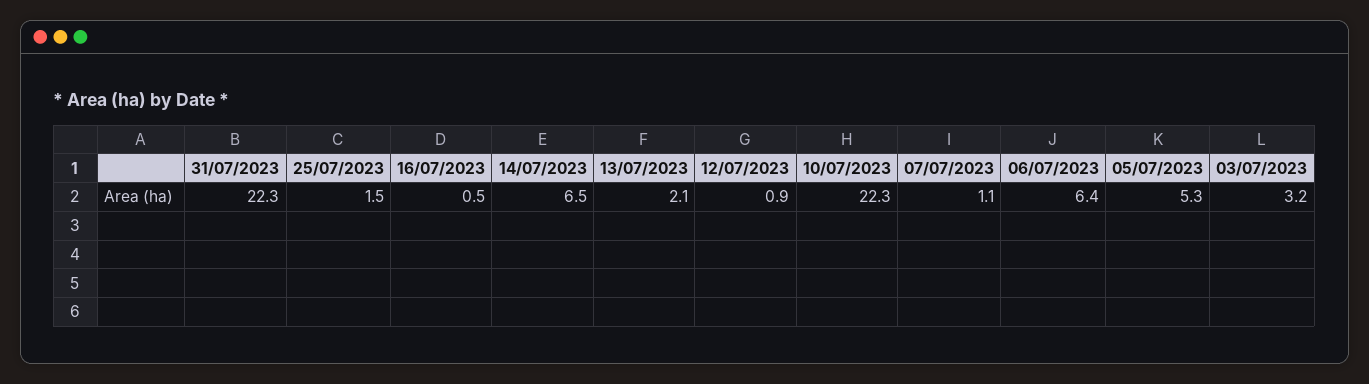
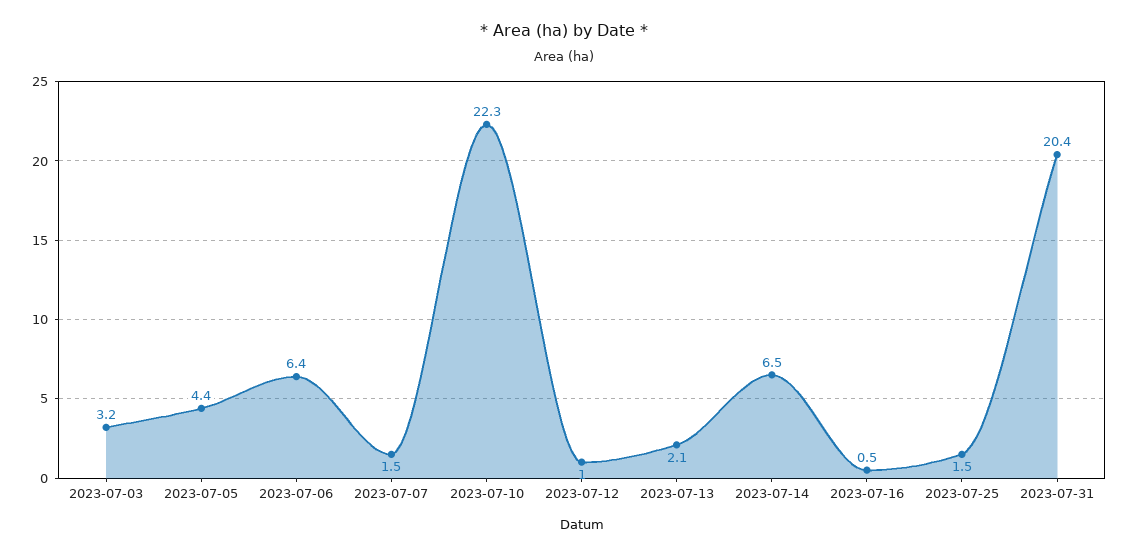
  {
-   "31/07/2023": 22.3,
+   "31/07/2023": 20.4,
    "25/07/2023": 1.5,
    "16/07/2023": 0.5,
    "14/07/2023": 6.5,
    "13/07/2023": 2.1,
-   "12/07/2023": 0.9,
+   "12/07/2023": 1,
    "10/07/2023": 22.3,
-   "07/07/2023": 1.1,
+   "07/07/2023": 1.5,
    "06/07/2023": 6.4,
-   "05/07/2023": 5.3,
+   "05/07/2023": 4.4,
    "03/07/2023": 3.2
  }

